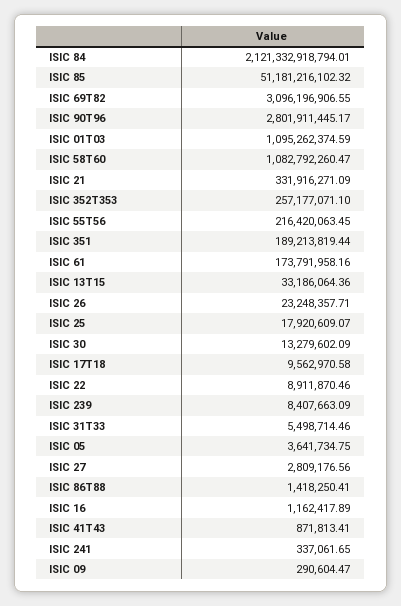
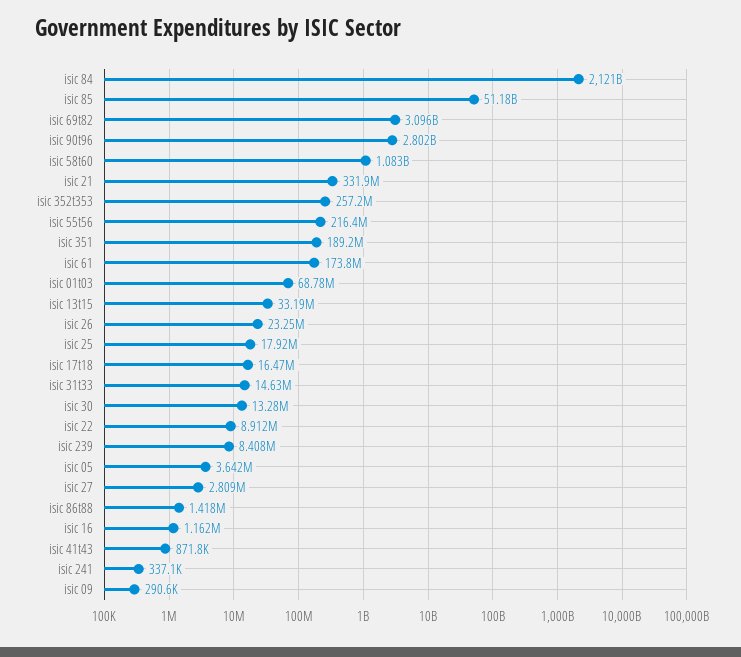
  {
    "ISIC 84": 2121332918794.01,
    "ISIC 85": 51181216102.32,
    "ISIC 69T82": 3096196906.55,
    "ISIC 90T96": 2801911445.17,
-   "ISIC 01T03": 1095262374.59,
+   "ISIC 01T03": 68780000,
    "ISIC 58T60": 1082792260.47,
    "ISIC 21": 331916271.09,
    "ISIC 352T353": 257177071.1,
    "ISIC 55T56": 216420063.45,
    "ISIC 351": 189213819.44,
    "ISIC 61": 173791958.16,
    "ISIC 13T15": 33186064.36,
    "ISIC 26": 23248357.71,
    "ISIC 25": 17920609.07,
    "ISIC 30": 13279602.09,
-   "ISIC 17T18": 9562970.58,
+   "ISIC 17T18": 16470000,
    "ISIC 22": 8911870.46,
    "ISIC 239": 8407663.09,
-   "ISIC 31T33": 5498714.46,
+   "ISIC 31T33": 14630000,
    "ISIC 05": 3641734.75,
    "ISIC 27": 2809176.56,
    "ISIC 86T88": 1418250.41,
    "ISIC 16": 1162417.89,
    "ISIC 41T43": 871813.41,
    "ISIC 241": 337061.65,
    "ISIC 09": 290604.47
  }

